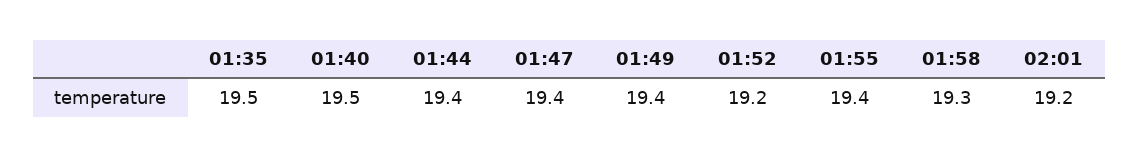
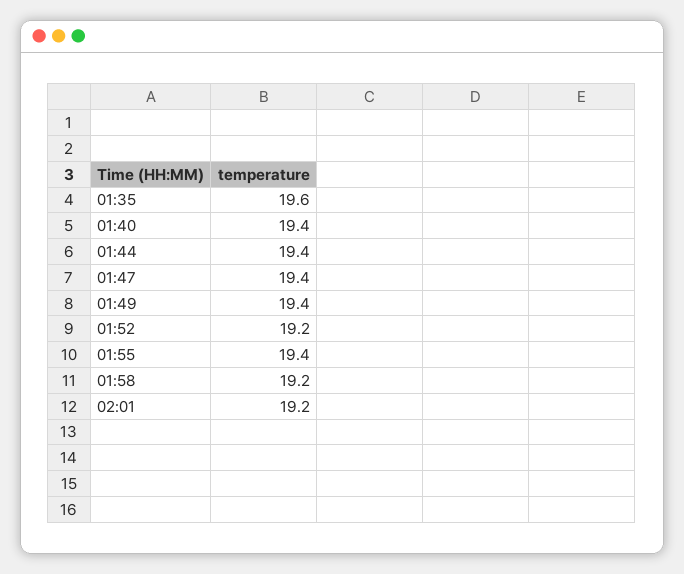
  {
-   "01:35": 19.5,
+   "01:35": 19.6,
-   "01:40": 19.5,
+   "01:40": 19.4,
    "01:44": 19.4,
    "01:47": 19.4,
    "01:49": 19.4,
    "01:52": 19.2,
    "01:55": 19.4,
-   "01:58": 19.3,
+   "01:58": 19.2,
    "02:01": 19.2
  }

